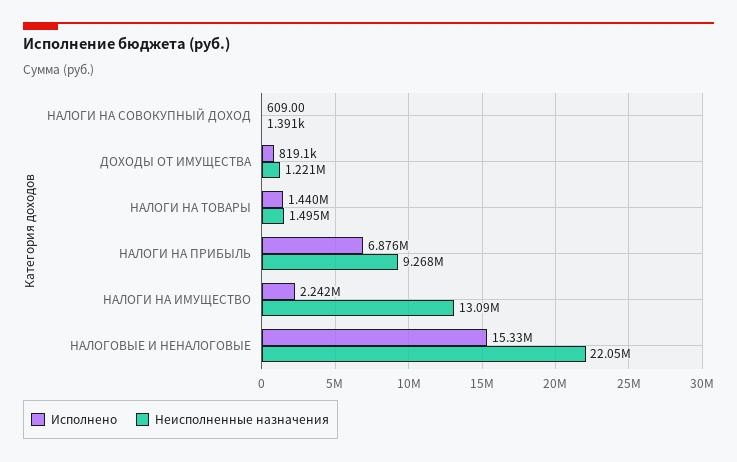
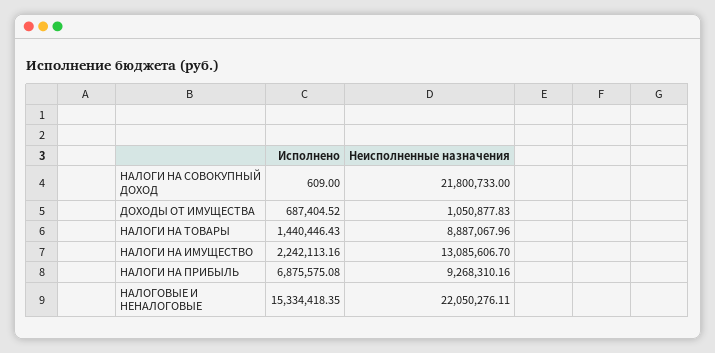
  {
    "Исполнено": {
      "НАЛОГИ НА СОВОКУПНЫЙ ДОХОД": 609,
-     "ДОХОДЫ ОТ ИМУЩЕСТВА": 819100,
+     "ДОХОДЫ ОТ ИМУЩЕСТВА": 687404.52,
      "НАЛОГИ НА ТОВАРЫ": 1440446.43,
      "НАЛОГИ НА ПРИБЫЛЬ": 6875575.08,
      "НАЛОГИ НА ИМУЩЕСТВО": 2242113.16,
      "НАЛОГОВЫЕ И НЕНАЛОГОВЫЕ": 15334418.35
    },
    "Неисполненные назначения": {
-     "НАЛОГИ НА СОВОКУПНЫЙ ДОХОД": 1391,
+     "НАЛОГИ НА СОВОКУПНЫЙ ДОХОД": 21800733,
-     "ДОХОДЫ ОТ ИМУЩЕСТВА": 1221000,
+     "ДОХОДЫ ОТ ИМУЩЕСТВА": 1050877.83,
-     "НАЛОГИ НА ТОВАРЫ": 1495000,
+     "НАЛОГИ НА ТОВАРЫ": 8887067.96,
      "НАЛОГИ НА ПРИБЫЛЬ": 9268310.16,
      "НАЛОГИ НА ИМУЩЕСТВО": 13085606.7,
      "НАЛОГОВЫЕ И НЕНАЛОГОВЫЕ": 22050276.11
    }
  }

